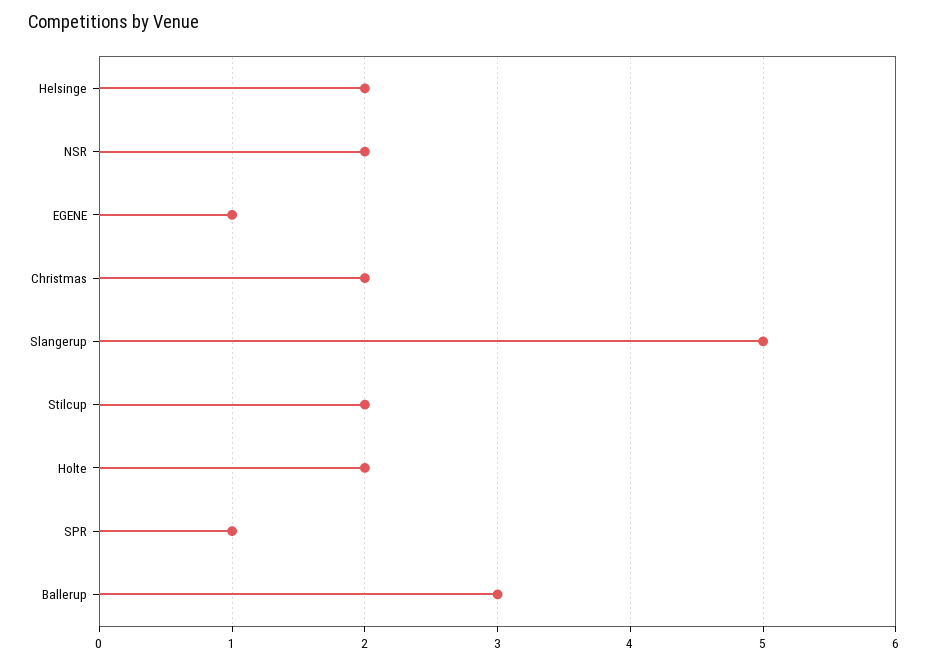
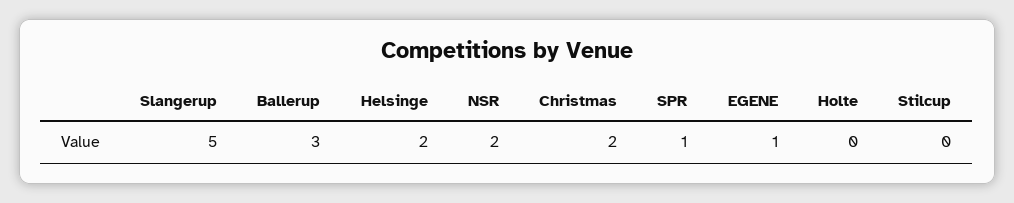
  {
    "Helsinge": 2,
    "NSR": 2,
    "EGENE": 1,
    "Christmas": 2,
    "Slangerup": 5,
-   "Stilcup": 2,
+   "Stilcup": 0,
-   "Holte": 2,
+   "Holte": 0,
    "SPR": 1,
    "Ballerup": 3
  }

